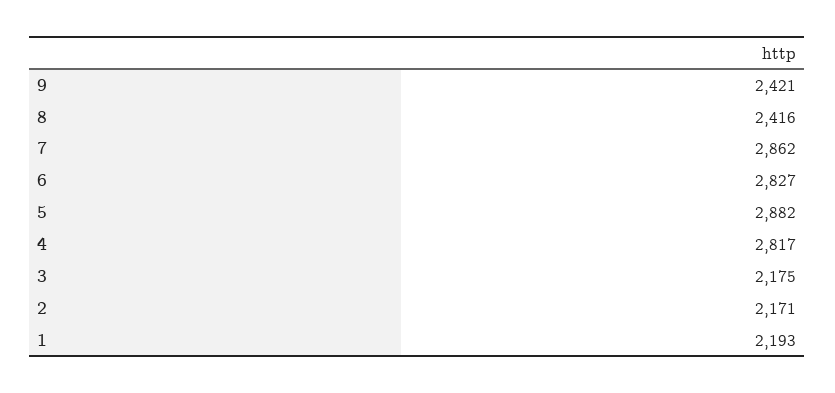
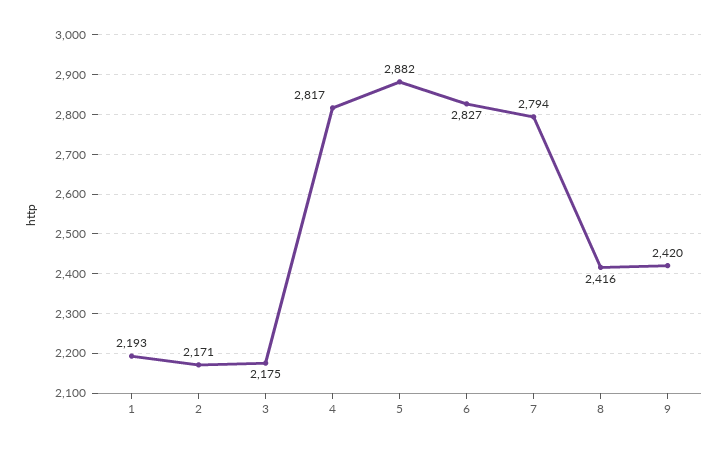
  {
-   "9": 2421,
+   "9": 2420,
    "8": 2416,
-   "7": 2862,
+   "7": 2794,
    "6": 2827,
    "5": 2882,
    "4": 2817,
    "3": 2175,
    "2": 2171,
    "1": 2193
  }

